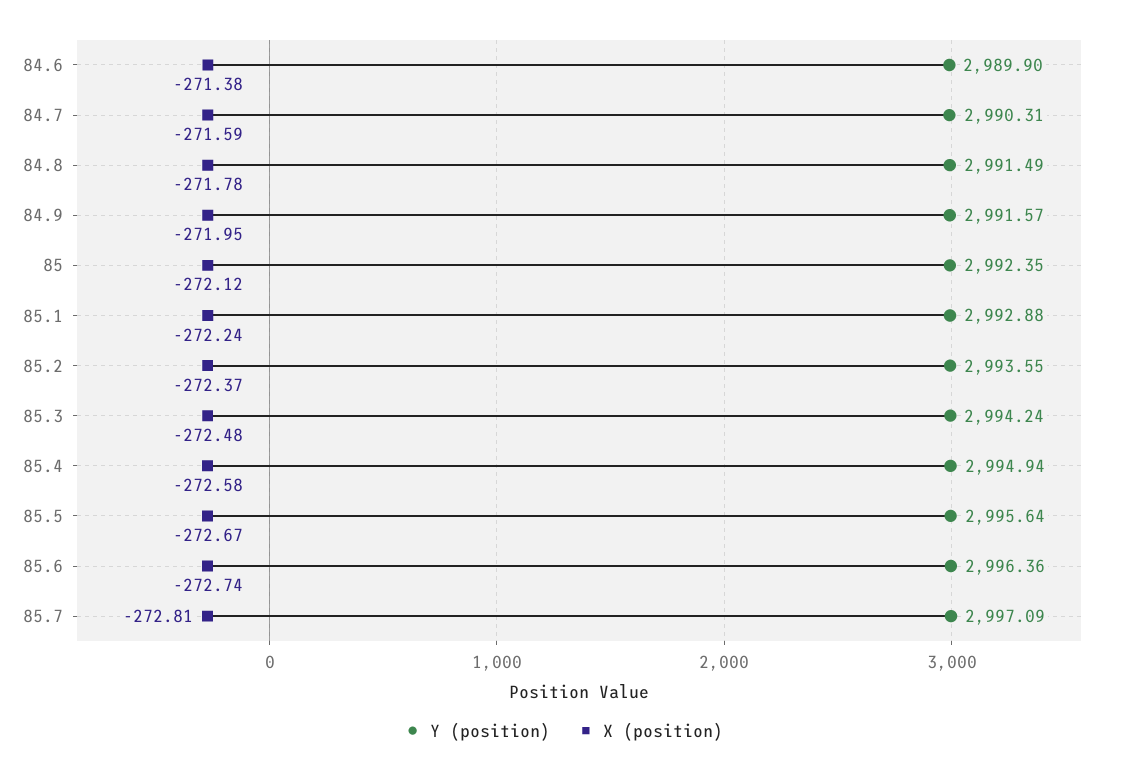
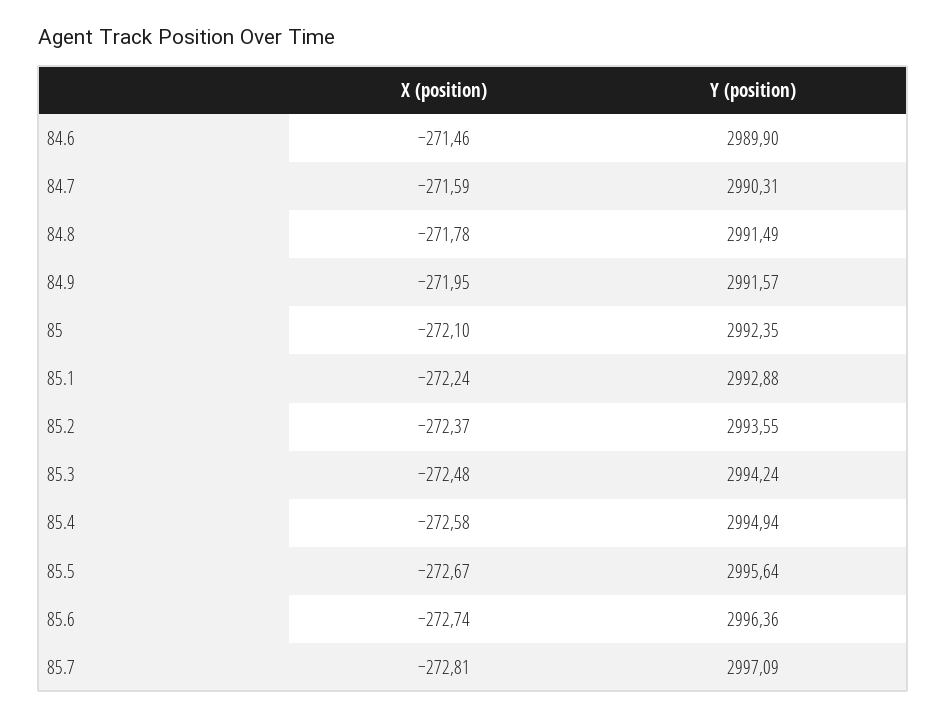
  {
    "Y (position)": {
      "84.6": 2989.9,
      "84.7": 2990.31,
      "84.8": 2991.49,
      "84.9": 2991.57,
      "85": 2992.35,
      "85.1": 2992.88,
      "85.2": 2993.55,
      "85.3": 2994.24,
      "85.4": 2994.94,
      "85.5": 2995.64,
      "85.6": 2996.36,
      "85.7": 2997.09
    },
    "X (position)": {
-     "84.6": -271.38,
+     "84.6": -271.46,
      "84.7": -271.59,
      "84.8": -271.78,
      "84.9": -271.95,
-     "85": -272.12,
+     "85": -272.1,
      "85.1": -272.24,
      "85.2": -272.37,
      "85.3": -272.48,
      "85.4": -272.58,
      "85.5": -272.67,
      "85.6": -272.74,
      "85.7": -272.81
    }
  }

